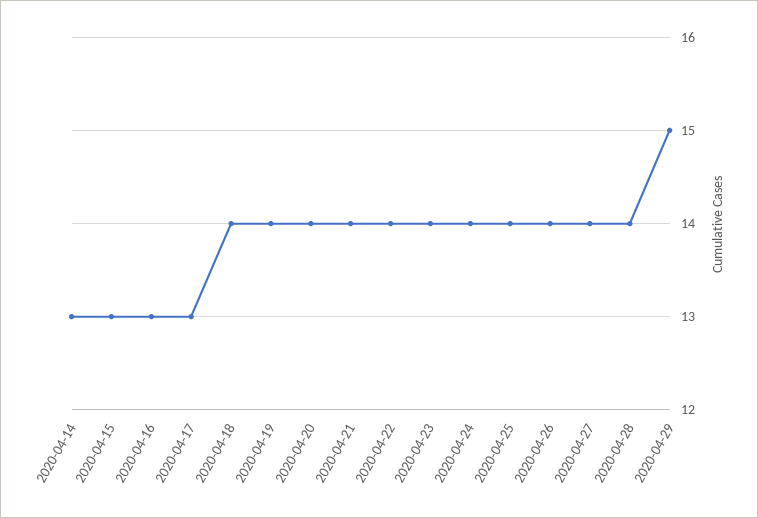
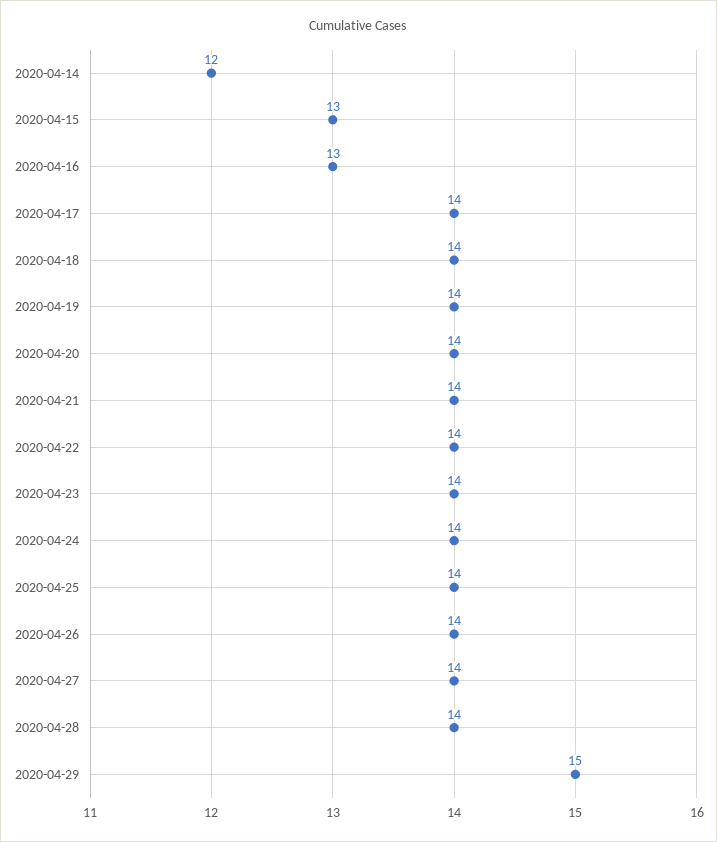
  {
-   "2020-04-14": 13,
+   "2020-04-14": 12,
    "2020-04-15": 13,
    "2020-04-16": 13,
-   "2020-04-17": 13,
+   "2020-04-17": 14,
    "2020-04-18": 14,
    "2020-04-19": 14,
    "2020-04-20": 14,
    "2020-04-21": 14,
    "2020-04-22": 14,
    "2020-04-23": 14,
    "2020-04-24": 14,
    "2020-04-25": 14,
    "2020-04-26": 14,
    "2020-04-27": 14,
    "2020-04-28": 14,
    "2020-04-29": 15
  }

